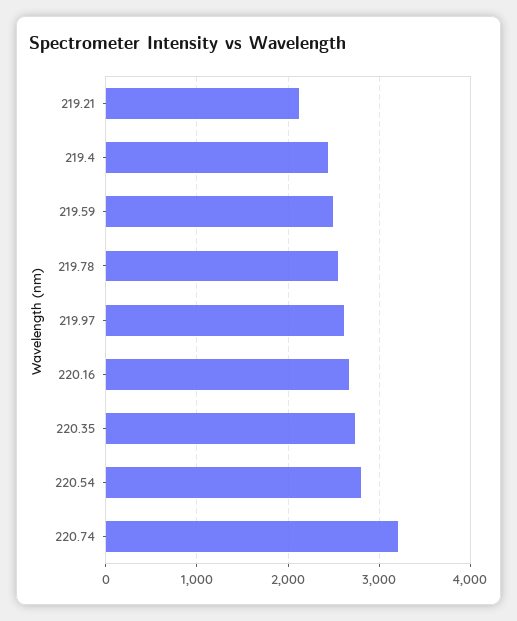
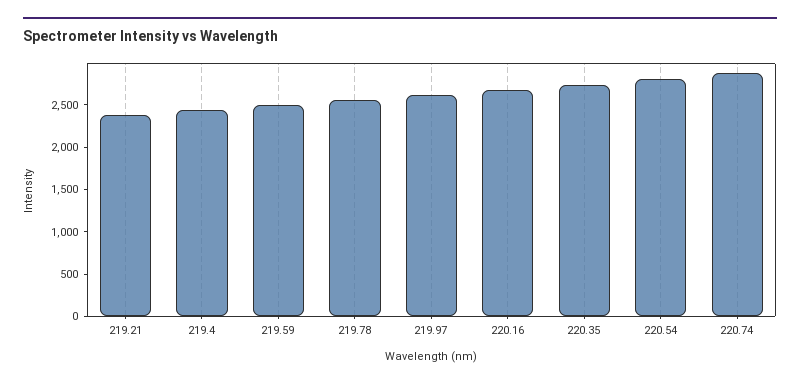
  {
-   "219.21": 2100,
+   "219.21": 2400,
    "219.4": 2400,
    "219.59": 2500,
    "219.78": 2600,
    "219.97": 2600,
    "220.16": 2700,
    "220.35": 2700,
    "220.54": 2800,
-   "220.74": 3200
+   "220.74": 2900
  }

